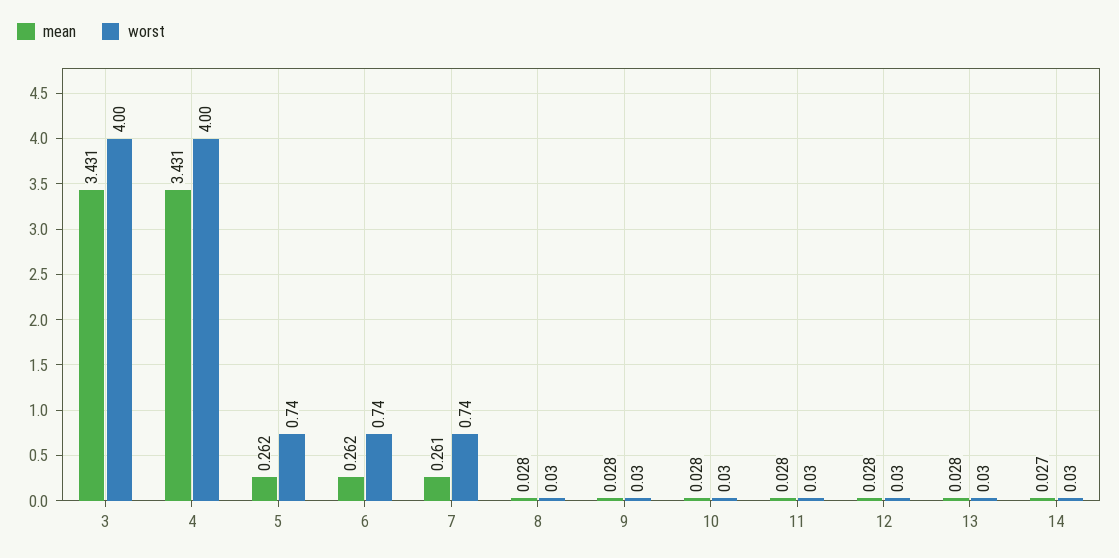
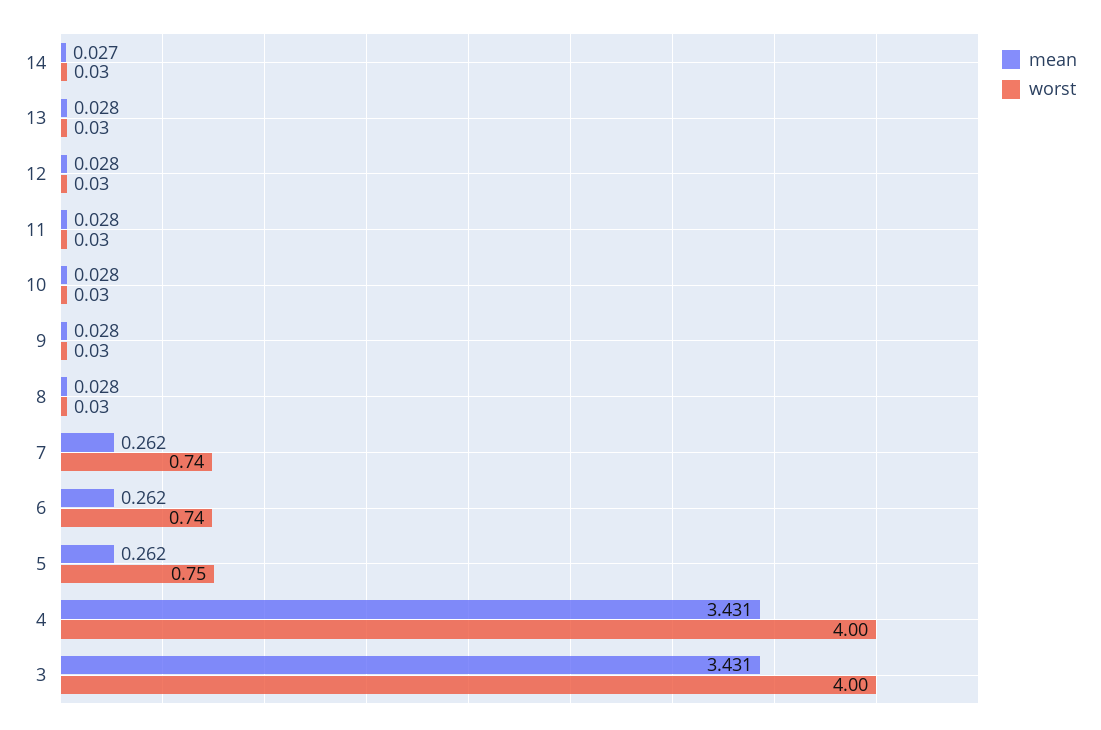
  {
    "mean": {
      "3": 3.431,
      "4": 3.431,
      "5": 0.262,
      "6": 0.262,
-     "7": 0.261,
+     "7": 0.262,
      "8": 0.028,
      "9": 0.028,
      "10": 0.028,
      "11": 0.028,
      "12": 0.028,
      "13": 0.028,
      "14": 0.027
    },
    "worst": {
      "3": 4,
      "4": 4,
-     "5": 0.74,
+     "5": 0.75,
      "6": 0.74,
      "7": 0.74,
      "8": 0.03,
      "9": 0.03,
      "10": 0.03,
      "11": 0.03,
      "12": 0.03,
      "13": 0.03,
      "14": 0.03
    }
  }

